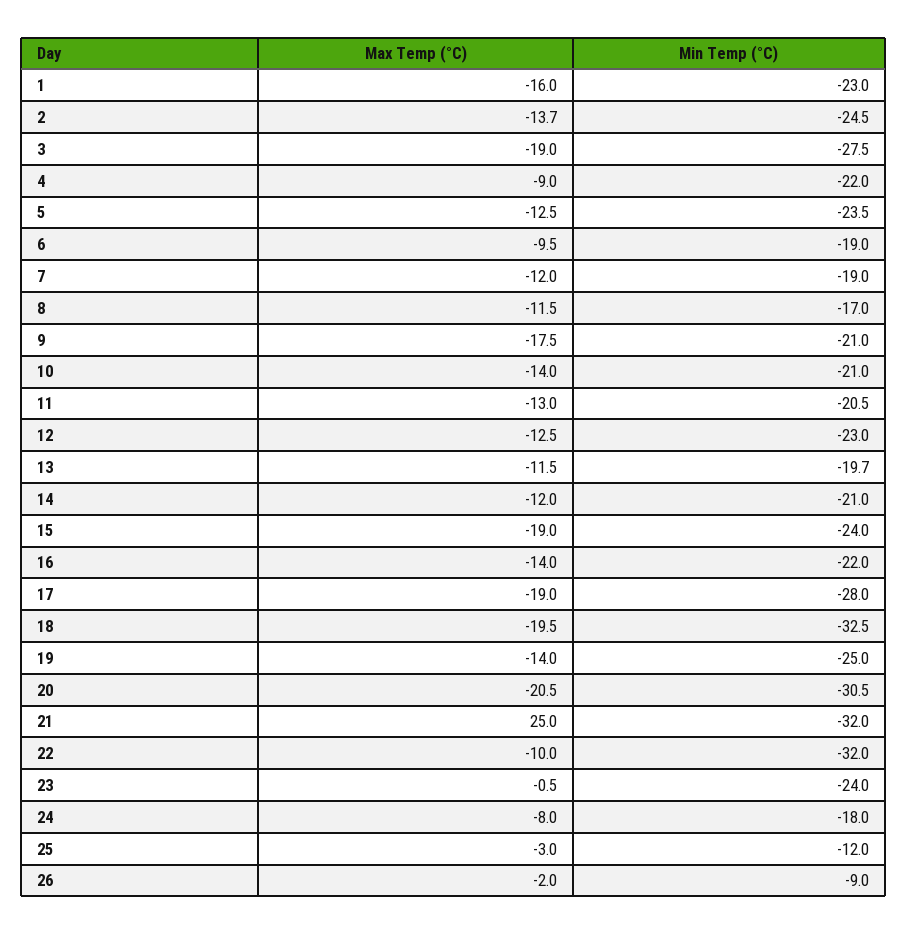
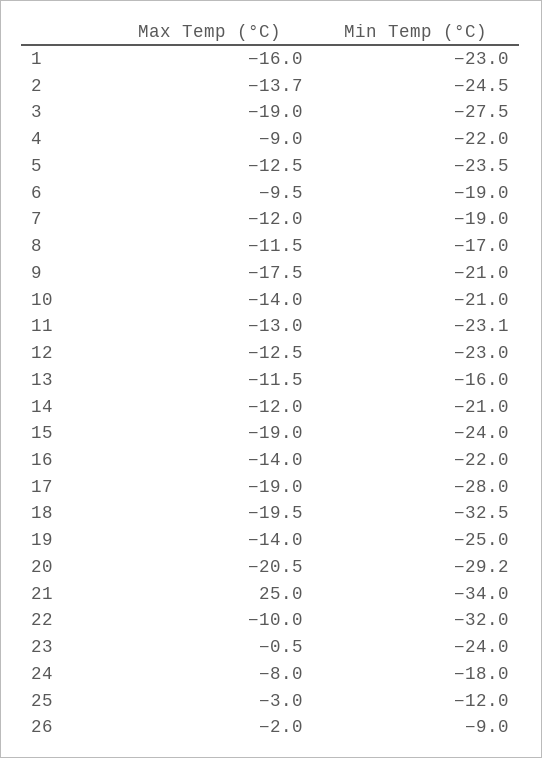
  {
    "Max Temp (°C)": {
      "1": -16,
      "2": -13.7,
      "3": -19,
      "4": -9,
      "5": -12.5,
      "6": -9.5,
      "7": -12,
      "8": -11.5,
      "9": -17.5,
      "10": -14,
      "11": -13,
      "12": -12.5,
      "13": -11.5,
      "14": -12,
      "15": -19,
      "16": -14,
      "17": -19,
      "18": -19.5,
      "19": -14,
      "20": -20.5,
      "21": 25,
      "22": -10,
      "23": -0.5,
      "24": -8,
      "25": -3,
      "26": -2
    },
    "Min Temp (°C)": {
      "1": -23,
      "2": -24.5,
      "3": -27.5,
      "4": -22,
      "5": -23.5,
      "6": -19,
      "7": -19,
      "8": -17,
      "9": -21,
      "10": -21,
-     "11": -20.5,
+     "11": -23.1,
      "12": -23,
-     "13": -19.7,
+     "13": -16,
      "14": -21,
      "15": -24,
      "16": -22,
      "17": -28,
      "18": -32.5,
      "19": -25,
-     "20": -30.5,
+     "20": -29.2,
-     "21": -32,
+     "21": -34,
      "22": -32,
      "23": -24,
      "24": -18,
      "25": -12,
      "26": -9
    }
  }

